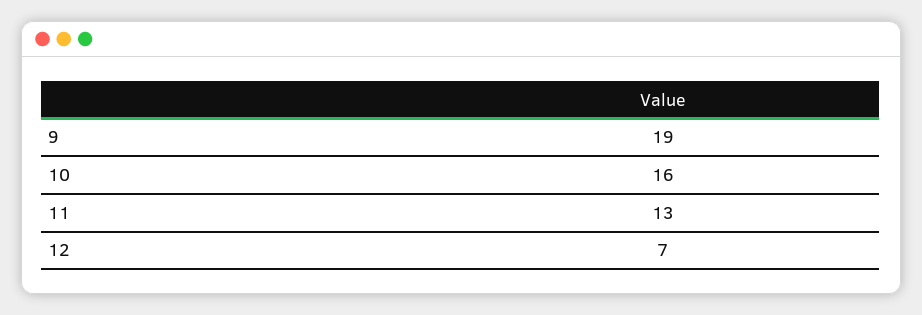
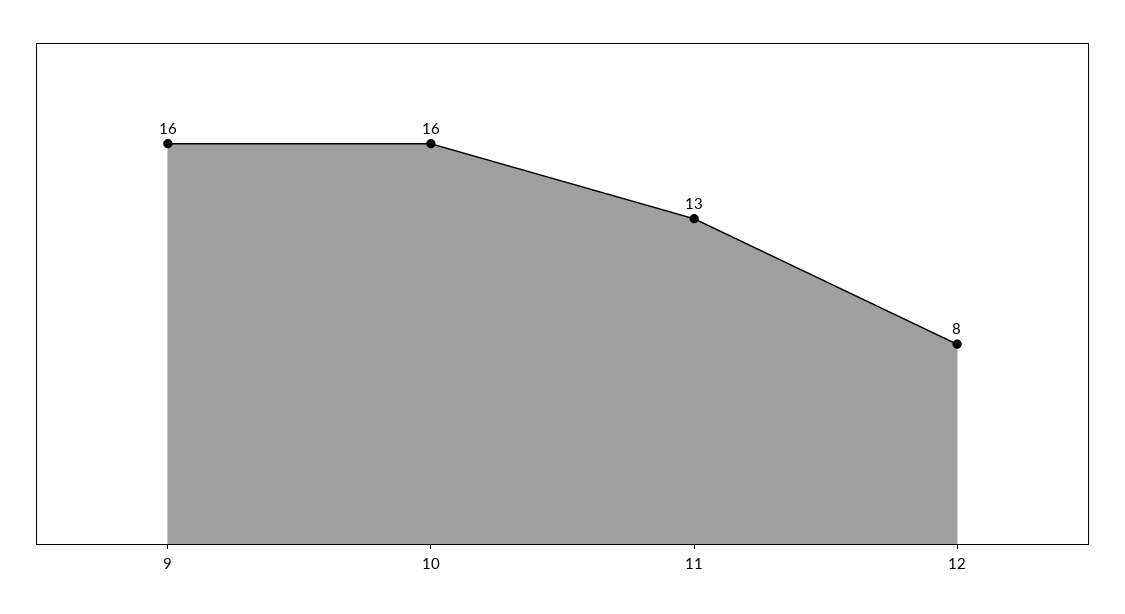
  {
-   "9": 19,
+   "9": 16,
    "10": 16,
    "11": 13,
-   "12": 7
+   "12": 8
  }

